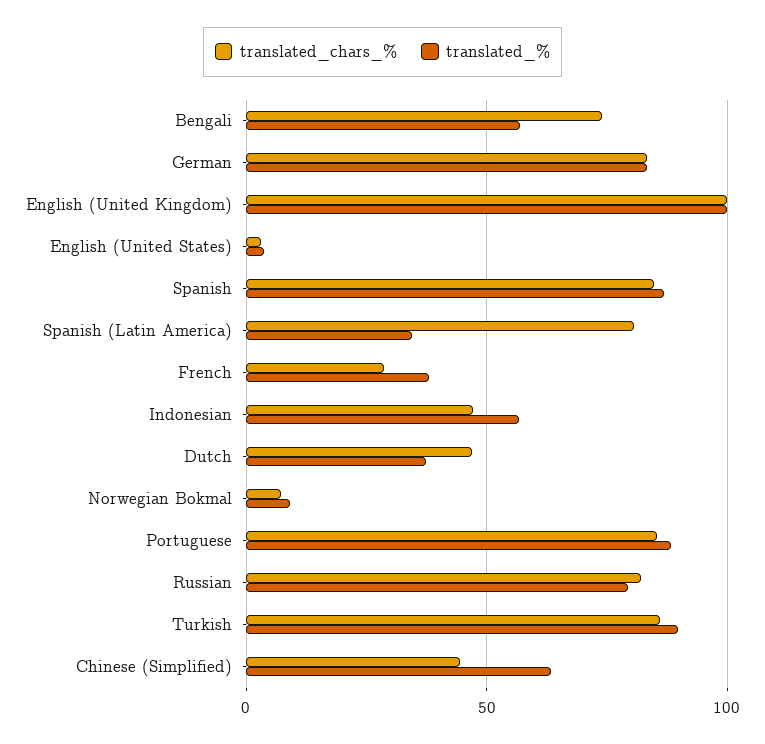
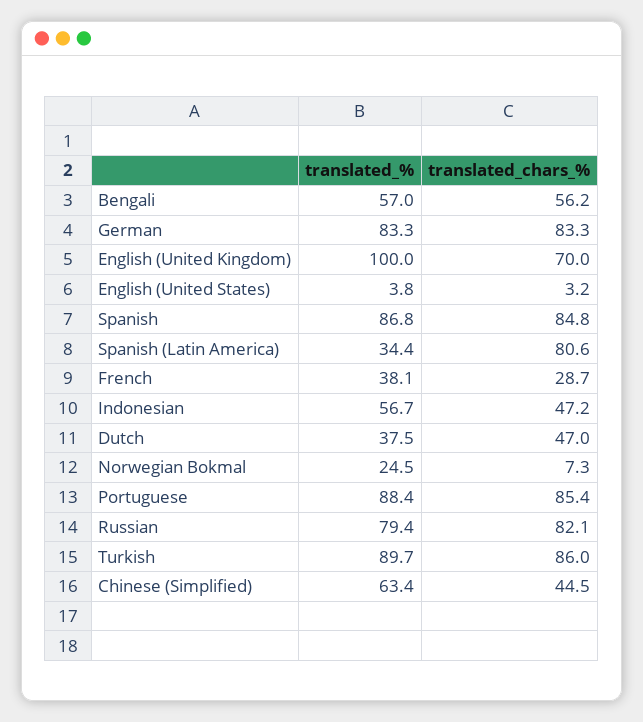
  {
    "translated_chars_%": {
-     "Bengali": 75,
+     "Bengali": 56.2,
      "German": 83.3,
-     "English (United Kingdom)": 100,
+     "English (United Kingdom)": 70,
      "English (United States)": 3.2,
      "Spanish": 84.8,
      "Spanish (Latin America)": 80.6,
      "French": 28.7,
      "Indonesian": 47.2,
      "Dutch": 47,
      "Norwegian Bokmal": 7.3,
      "Portuguese": 85.4,
      "Russian": 82.1,
      "Turkish": 86,
      "Chinese (Simplified)": 44.5
    },
    "translated_%": {
      "Bengali": 57,
      "German": 83.3,
      "English (United Kingdom)": 100,
      "English (United States)": 3.8,
      "Spanish": 86.8,
      "Spanish (Latin America)": 34.4,
      "French": 38.1,
      "Indonesian": 56.7,
      "Dutch": 37.5,
-     "Norwegian Bokmal": 10,
+     "Norwegian Bokmal": 24.5,
      "Portuguese": 88.4,
      "Russian": 79.4,
      "Turkish": 89.7,
      "Chinese (Simplified)": 63.4
    }
  }

